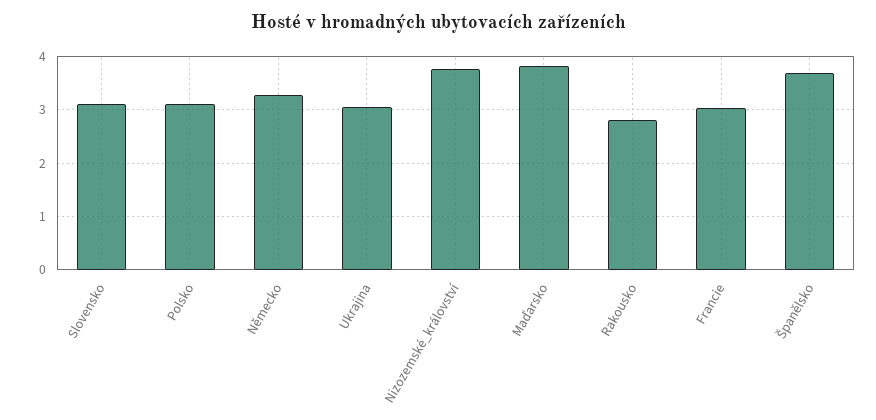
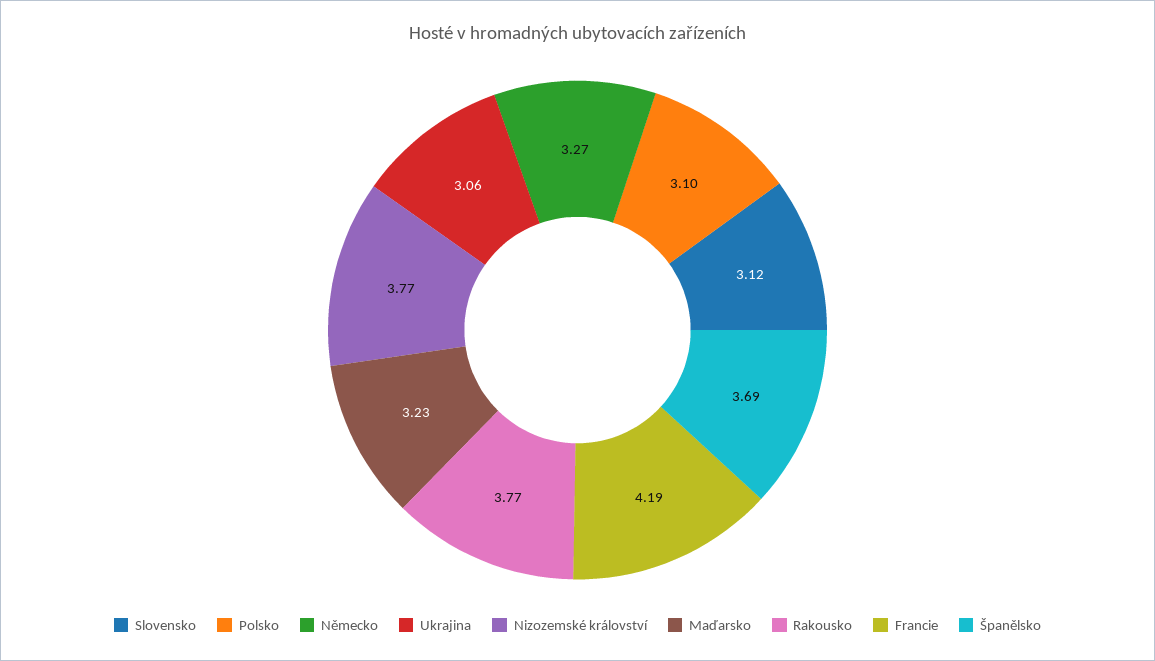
  {
    "Slovensko": 3.12,
    "Polsko": 3.1,
    "Německo": 3.27,
    "Ukrajina": 3.06,
    "Nizozemské_království": 3.77,
-   "Maďarsko": 3.8,
+   "Maďarsko": 3.23,
-   "Rakousko": 2.8,
+   "Rakousko": 3.77,
-   "Francie": 3,
+   "Francie": 4.19,
    "Španělsko": 3.69
  }

